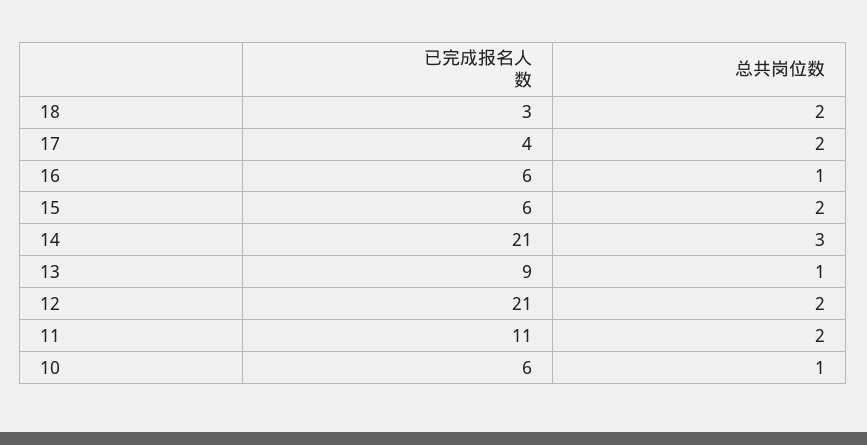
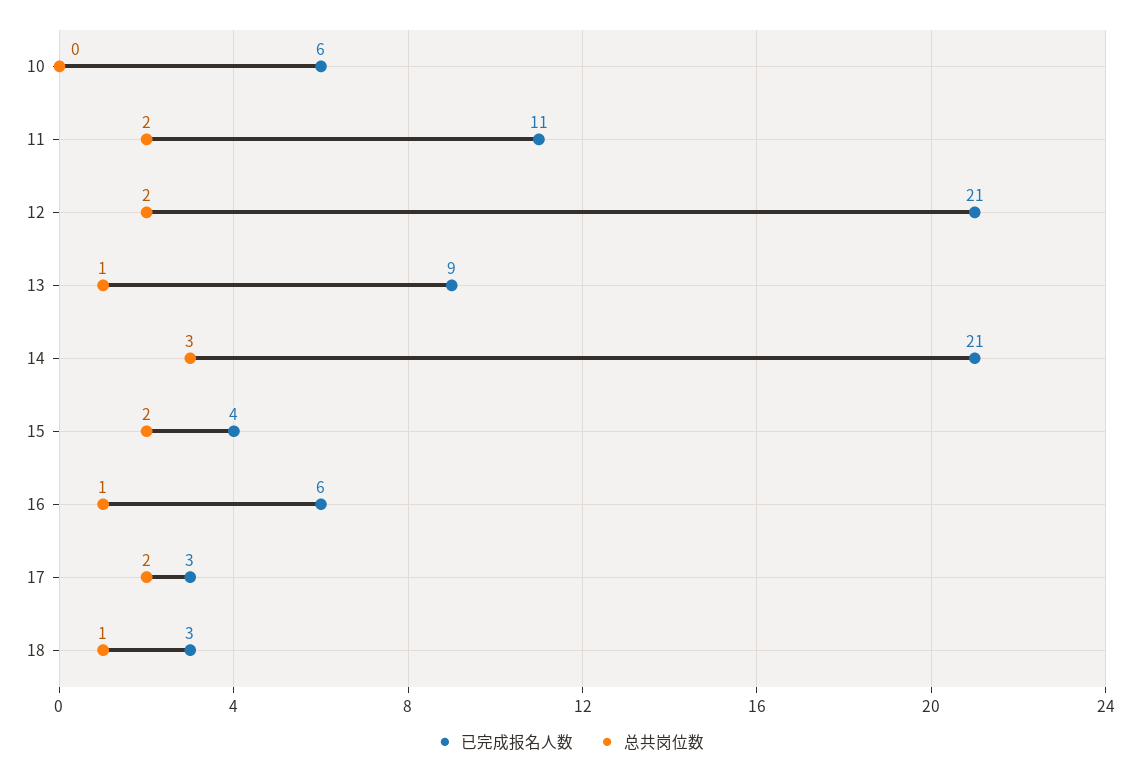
  {
    "已完成报名人数": {
      "18": 3,
-     "17": 4,
+     "17": 3,
      "16": 6,
-     "15": 6,
+     "15": 4,
      "14": 21,
      "13": 9,
      "12": 21,
      "11": 11,
      "10": 6
    },
    "总共岗位数": {
-     "18": 2,
+     "18": 1,
      "17": 2,
      "16": 1,
      "15": 2,
      "14": 3,
      "13": 1,
      "12": 2,
      "11": 2,
-     "10": 1
+     "10": 0
    }
  }

